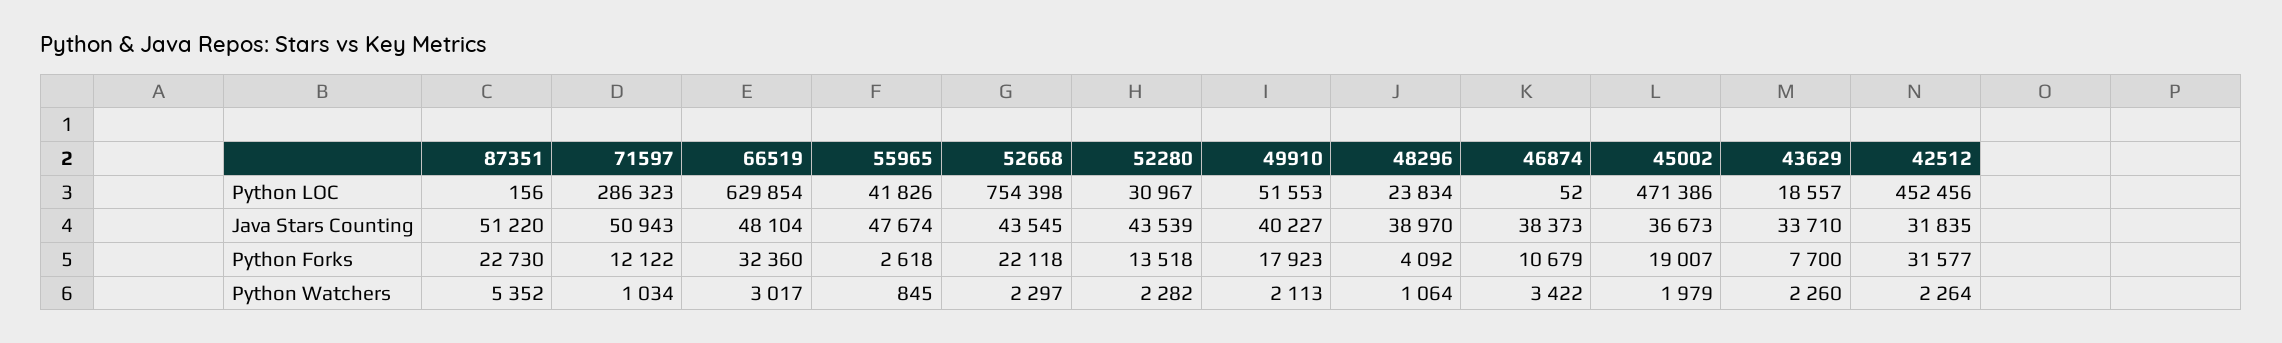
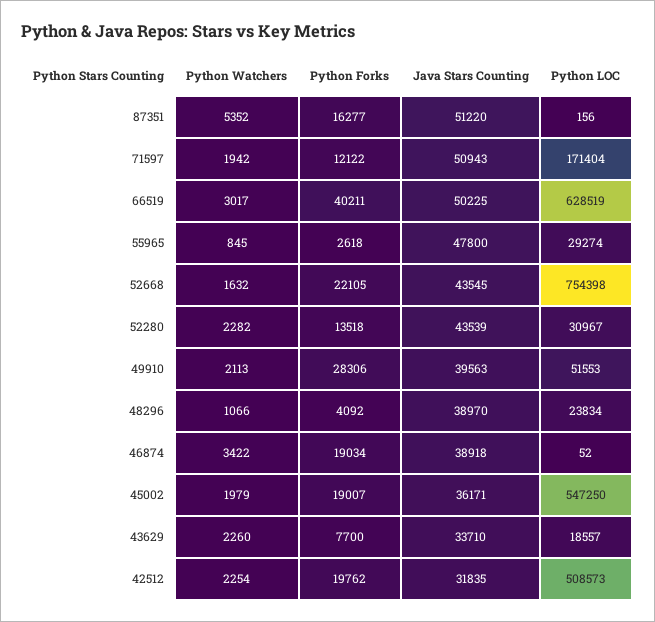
  {
    "87351": {
      "Python LOC": 156,
      "Java Stars Counting": 51220,
-     "Python Forks": 22730,
+     "Python Forks": 16277,
      "Python Watchers": 5352
    },
    "71597": {
-     "Python LOC": 286323,
+     "Python LOC": 171404,
      "Java Stars Counting": 50943,
      "Python Forks": 12122,
-     "Python Watchers": 1034
+     "Python Watchers": 1942
    },
    "66519": {
-     "Python LOC": 629854,
+     "Python LOC": 628519,
-     "Java Stars Counting": 48104,
+     "Java Stars Counting": 50225,
-     "Python Forks": 32360,
+     "Python Forks": 40211,
      "Python Watchers": 3017
    },
    "55965": {
-     "Python LOC": 41826,
+     "Python LOC": 29274,
-     "Java Stars Counting": 47674,
+     "Java Stars Counting": 47800,
      "Python Forks": 2618,
      "Python Watchers": 845
    },
    "52668": {
      "Python LOC": 754398,
      "Java Stars Counting": 43545,
-     "Python Forks": 22118,
+     "Python Forks": 22105,
-     "Python Watchers": 2297
+     "Python Watchers": 1632
    },
    "52280": {
      "Python LOC": 30967,
      "Java Stars Counting": 43539,
      "Python Forks": 13518,
      "Python Watchers": 2282
    },
    "49910": {
      "Python LOC": 51553,
-     "Java Stars Counting": 40227,
+     "Java Stars Counting": 39563,
-     "Python Forks": 17923,
+     "Python Forks": 28306,
      "Python Watchers": 2113
    },
    "48296": {
      "Python LOC": 23834,
      "Java Stars Counting": 38970,
      "Python Forks": 4092,
-     "Python Watchers": 1064
+     "Python Watchers": 1066
    },
    "46874": {
      "Python LOC": 52,
-     "Java Stars Counting": 38373,
+     "Java Stars Counting": 38918,
-     "Python Forks": 10679,
+     "Python Forks": 19034,
      "Python Watchers": 3422
    },
    "45002": {
-     "Python LOC": 471386,
+     "Python LOC": 547250,
-     "Java Stars Counting": 36673,
+     "Java Stars Counting": 36171,
      "Python Forks": 19007,
      "Python Watchers": 1979
    },
    "43629": {
      "Python LOC": 18557,
      "Java Stars Counting": 33710,
      "Python Forks": 7700,
      "Python Watchers": 2260
    },
    "42512": {
-     "Python LOC": 452456,
+     "Python LOC": 508573,
      "Java Stars Counting": 31835,
-     "Python Forks": 31577,
+     "Python Forks": 19762,
-     "Python Watchers": 2264
+     "Python Watchers": 2254
    }
  }

